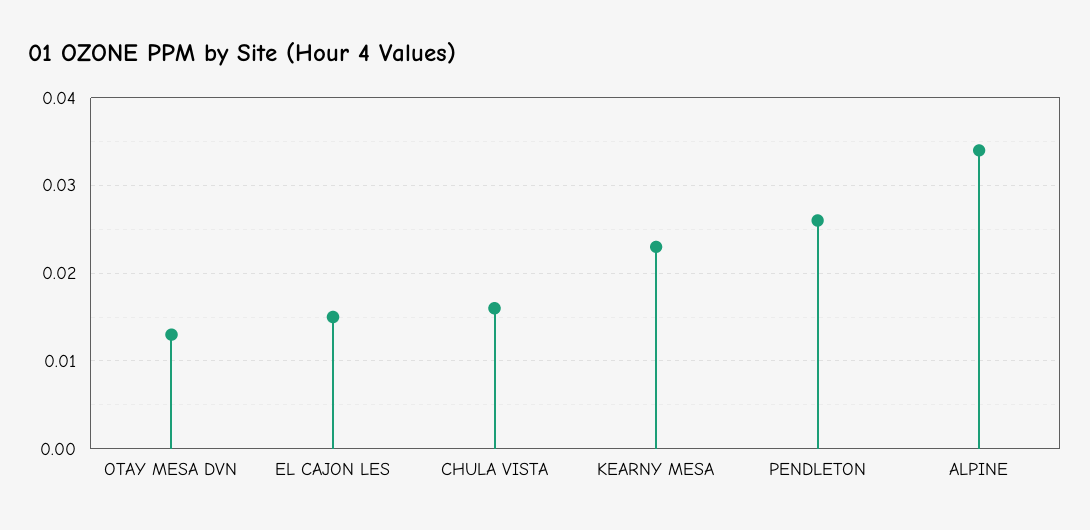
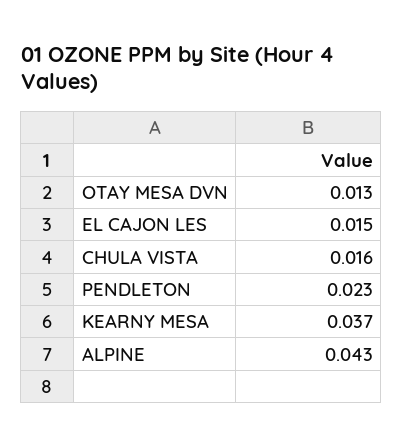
  {
    "OTAY MESA DVN": 0.013,
    "EL CAJON LES": 0.015,
    "CHULA VISTA": 0.016,
-   "KEARNY MESA": 0.023,
+   "KEARNY MESA": 0.037,
-   "PENDLETON": 0.026,
+   "PENDLETON": 0.023,
-   "ALPINE": 0.034
+   "ALPINE": 0.043
  }

